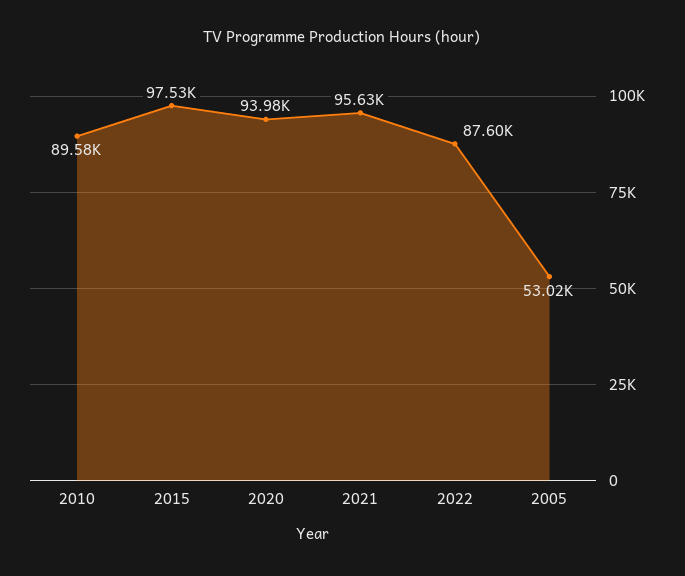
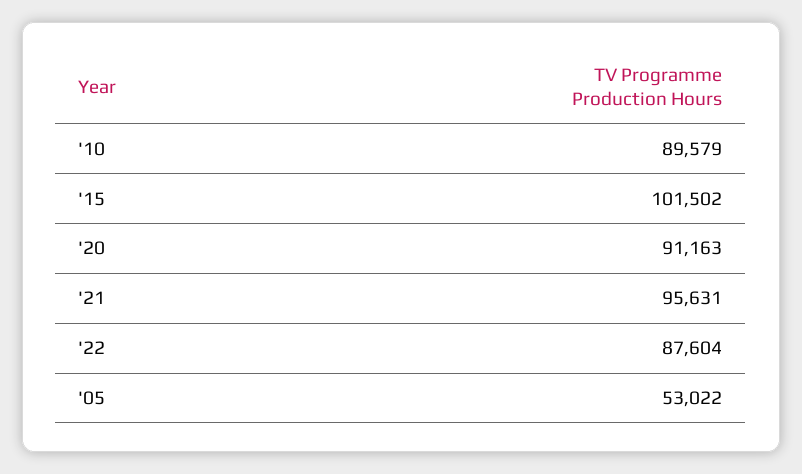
  {
    "2010": 89579,
-   "2015": 97530,
+   "2015": 101502,
-   "2020": 93980,
+   "2020": 91163,
    "2021": 95631,
    "2022": 87604,
    "2005": 53022
  }

